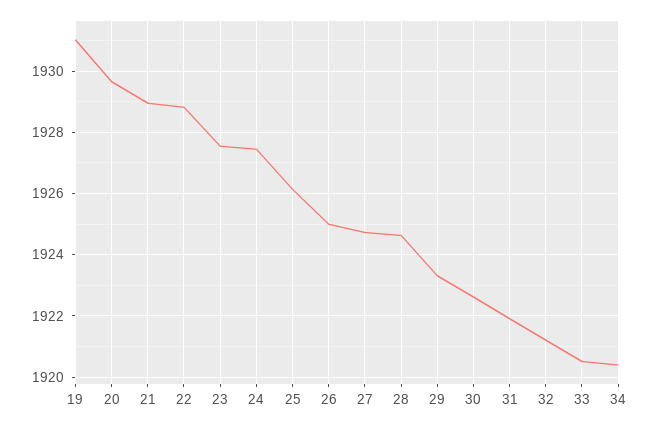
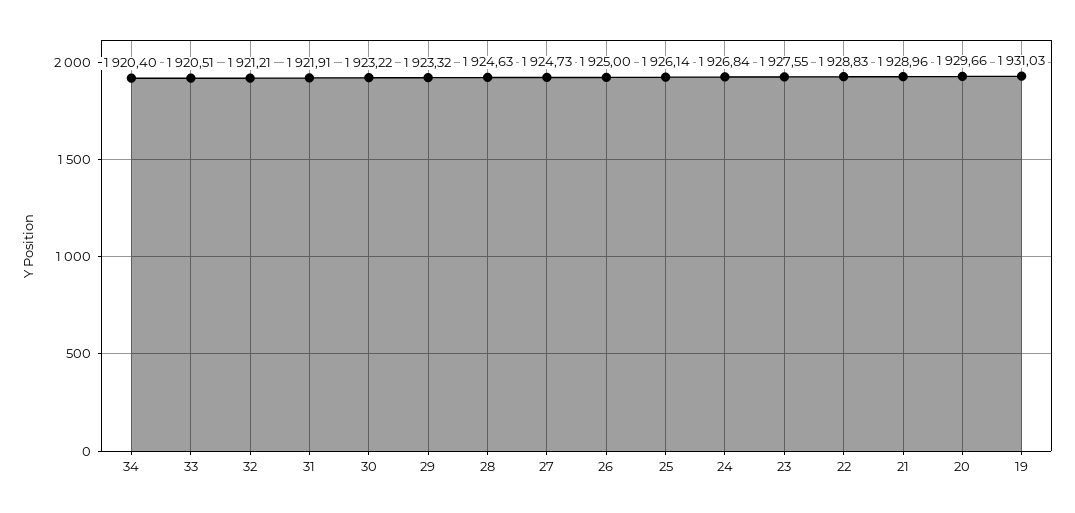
  {
    "19": 1931.03,
    "20": 1929.66,
    "21": 1928.96,
    "22": 1928.83,
    "23": 1927.55,
-   "24": 1927.4,
+   "24": 1926.84,
    "25": 1926.14,
    "26": 1925,
    "27": 1924.73,
    "28": 1924.63,
    "29": 1923.32,
-   "30": 1922.6,
+   "30": 1923.22,
    "31": 1921.91,
    "32": 1921.21,
    "33": 1920.51,
    "34": 1920.4
  }

